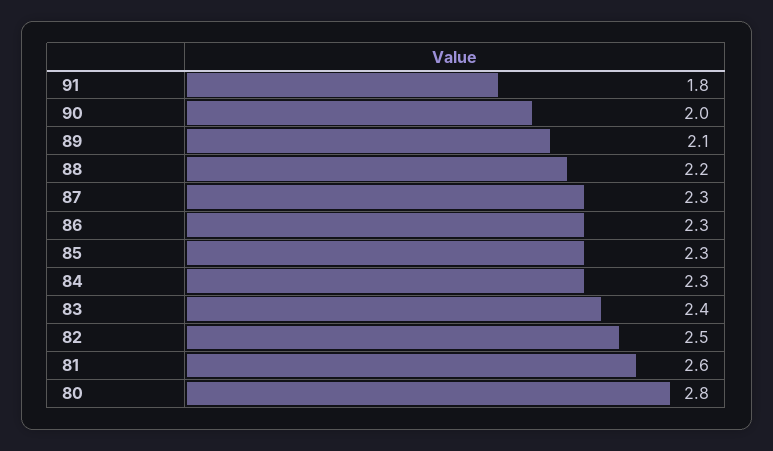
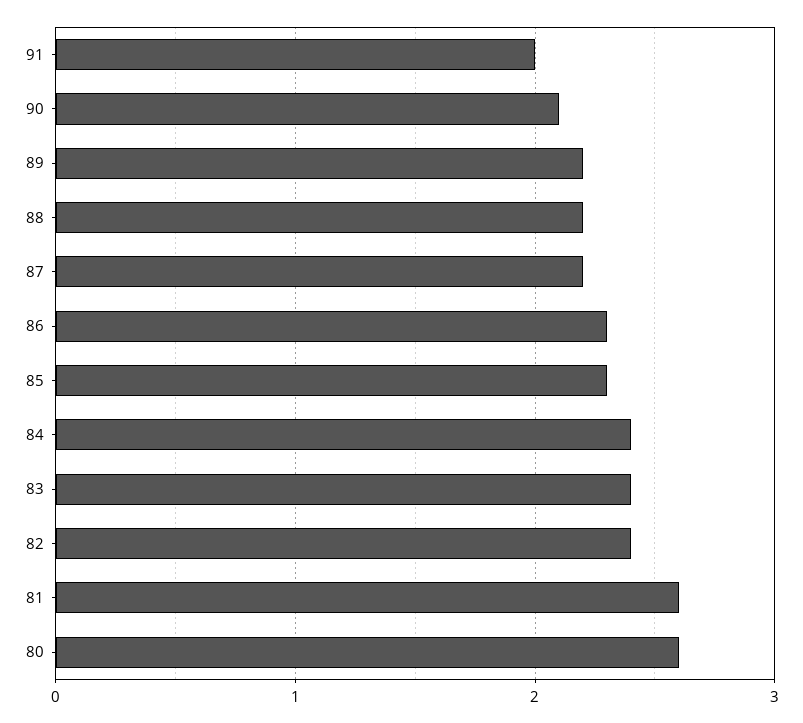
  {
-   "91": 1.8,
+   "91": 2,
-   "90": 2,
+   "90": 2.1,
-   "89": 2.1,
+   "89": 2.2,
    "88": 2.2,
-   "87": 2.3,
+   "87": 2.2,
    "86": 2.3,
    "85": 2.3,
-   "84": 2.3,
+   "84": 2.4,
    "83": 2.4,
-   "82": 2.5,
+   "82": 2.4,
    "81": 2.6,
-   "80": 2.8
+   "80": 2.6
  }

